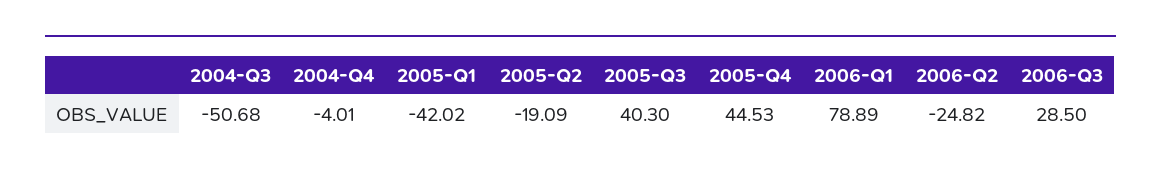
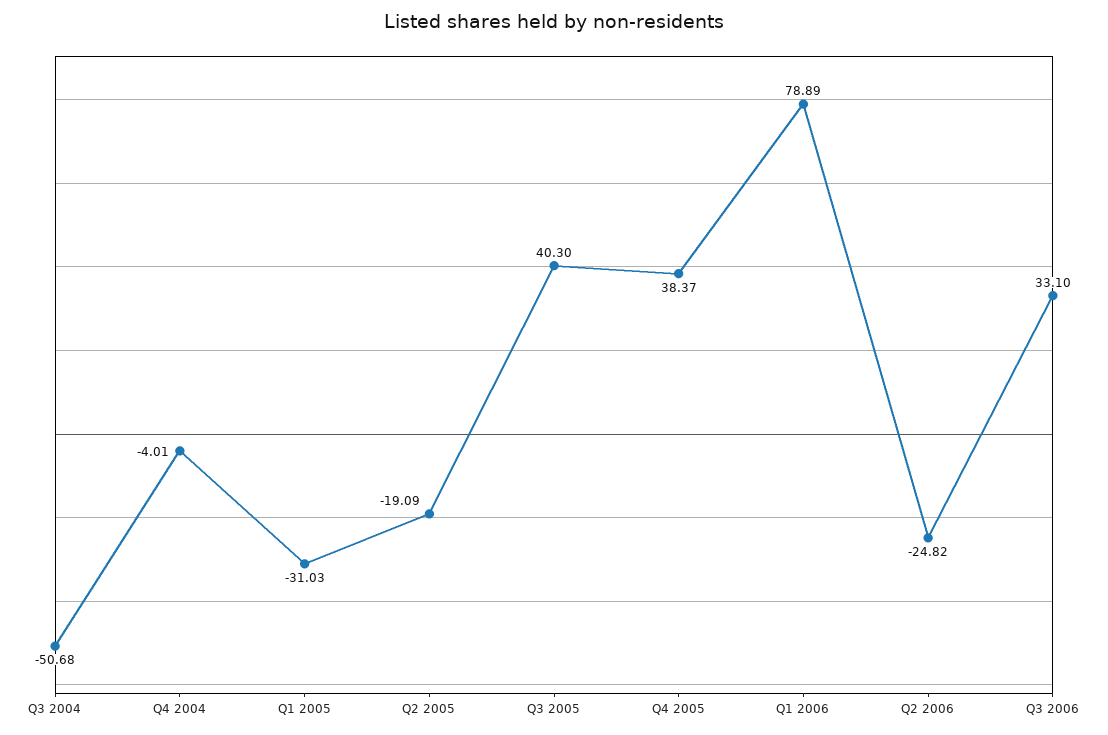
  {
    "2004-Q3": -50.68,
    "2004-Q4": -4.01,
-   "2005-Q1": -42.02,
+   "2005-Q1": -31.03,
    "2005-Q2": -19.09,
    "2005-Q3": 40.3,
-   "2005-Q4": 44.53,
+   "2005-Q4": 38.37,
    "2006-Q1": 78.89,
    "2006-Q2": -24.82,
-   "2006-Q3": 28.5
+   "2006-Q3": 33.1
  }

